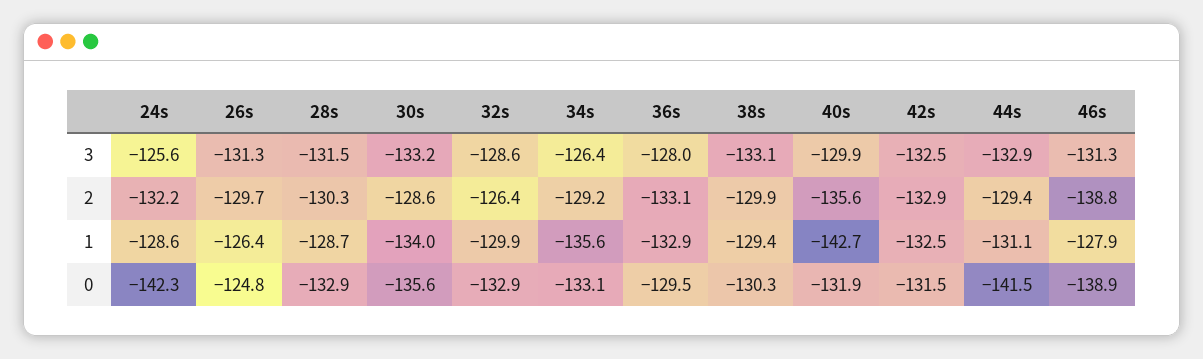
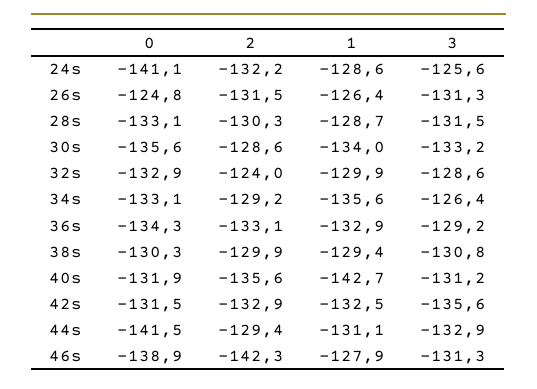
  {
    "24s": {
      "3": -125.6,
      "2": -132.2,
      "1": -128.6,
-     "0": -142.3
+     "0": -141.1
    },
    "26s": {
      "3": -131.3,
-     "2": -129.7,
+     "2": -131.5,
      "1": -126.4,
      "0": -124.8
    },
    "28s": {
      "3": -131.5,
      "2": -130.3,
      "1": -128.7,
-     "0": -132.9
+     "0": -133.1
    },
    "30s": {
      "3": -133.2,
      "2": -128.6,
      "1": -134,
      "0": -135.6
    },
    "32s": {
      "3": -128.6,
-     "2": -126.4,
+     "2": -124,
      "1": -129.9,
      "0": -132.9
    },
    "34s": {
      "3": -126.4,
      "2": -129.2,
      "1": -135.6,
      "0": -133.1
    },
    "36s": {
-     "3": -128,
+     "3": -129.2,
      "2": -133.1,
      "1": -132.9,
-     "0": -129.5
+     "0": -134.3
    },
    "38s": {
-     "3": -133.1,
+     "3": -130.8,
      "2": -129.9,
      "1": -129.4,
      "0": -130.3
    },
    "40s": {
-     "3": -129.9,
+     "3": -131.2,
      "2": -135.6,
      "1": -142.7,
      "0": -131.9
    },
    "42s": {
-     "3": -132.5,
+     "3": -135.6,
      "2": -132.9,
      "1": -132.5,
      "0": -131.5
    },
    "44s": {
      "3": -132.9,
      "2": -129.4,
      "1": -131.1,
      "0": -141.5
    },
    "46s": {
      "3": -131.3,
-     "2": -138.8,
+     "2": -142.3,
      "1": -127.9,
      "0": -138.9
    }
  }

